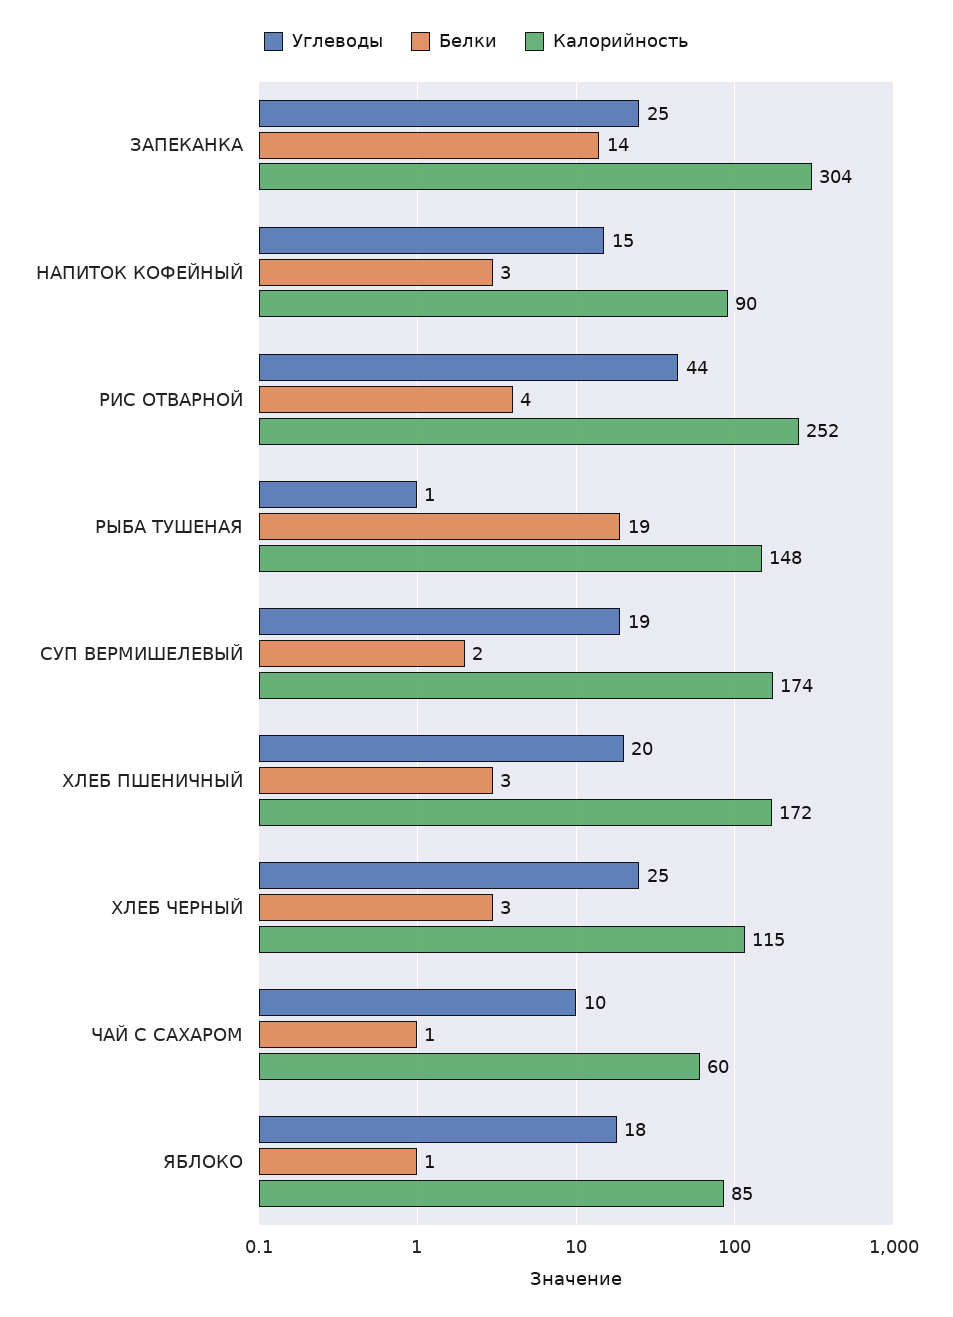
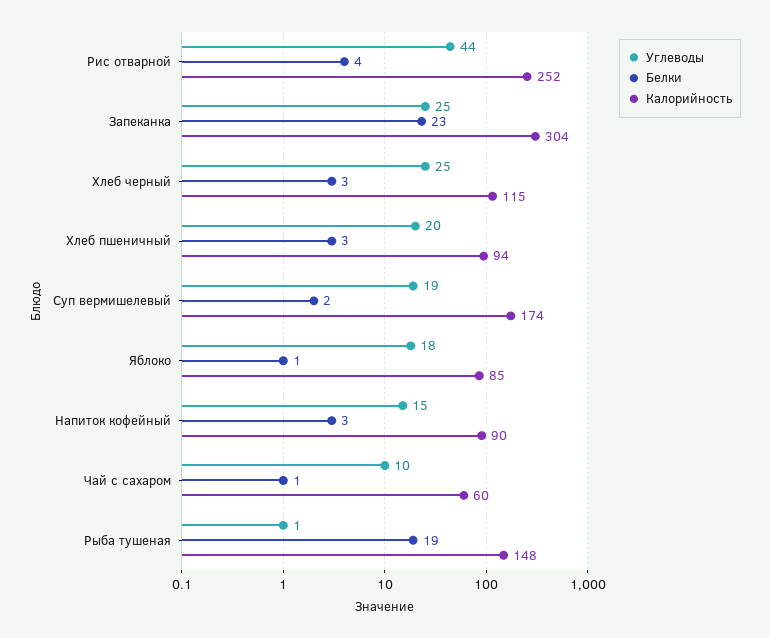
  {
    "Углеводы": {
      "ЗАПЕКАНКА": 25,
      "НАПИТОК КОФЕЙНЫЙ": 15,
      "РИС ОТВАРНОЙ": 44,
      "РЫБА ТУШЕНАЯ": 1,
      "СУП ВЕРМИШЕЛЕВЫЙ": 19,
      "ХЛЕБ ПШЕНИЧНЫЙ": 20,
      "ХЛЕБ ЧЕРНЫЙ": 25,
      "ЧАЙ С САХАРОМ": 10,
      "ЯБЛОКО": 18
    },
    "Белки": {
-     "ЗАПЕКАНКА": 14,
+     "ЗАПЕКАНКА": 23,
      "НАПИТОК КОФЕЙНЫЙ": 3,
      "РИС ОТВАРНОЙ": 4,
      "РЫБА ТУШЕНАЯ": 19,
      "СУП ВЕРМИШЕЛЕВЫЙ": 2,
      "ХЛЕБ ПШЕНИЧНЫЙ": 3,
      "ХЛЕБ ЧЕРНЫЙ": 3,
      "ЧАЙ С САХАРОМ": 1,
      "ЯБЛОКО": 1
    },
    "Калорийность": {
      "ЗАПЕКАНКА": 304,
      "НАПИТОК КОФЕЙНЫЙ": 90,
      "РИС ОТВАРНОЙ": 252,
      "РЫБА ТУШЕНАЯ": 148,
      "СУП ВЕРМИШЕЛЕВЫЙ": 174,
-     "ХЛЕБ ПШЕНИЧНЫЙ": 172,
+     "ХЛЕБ ПШЕНИЧНЫЙ": 94,
      "ХЛЕБ ЧЕРНЫЙ": 115,
      "ЧАЙ С САХАРОМ": 60,
      "ЯБЛОКО": 85
    }
  }

